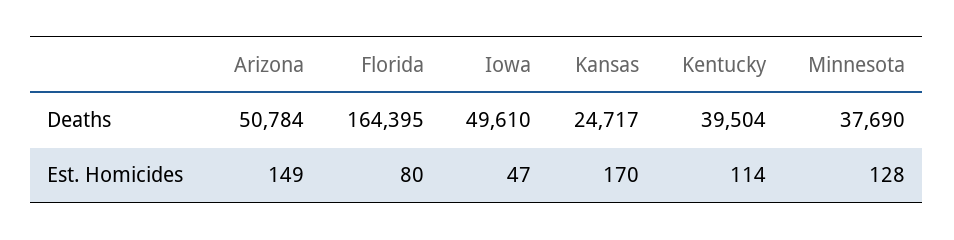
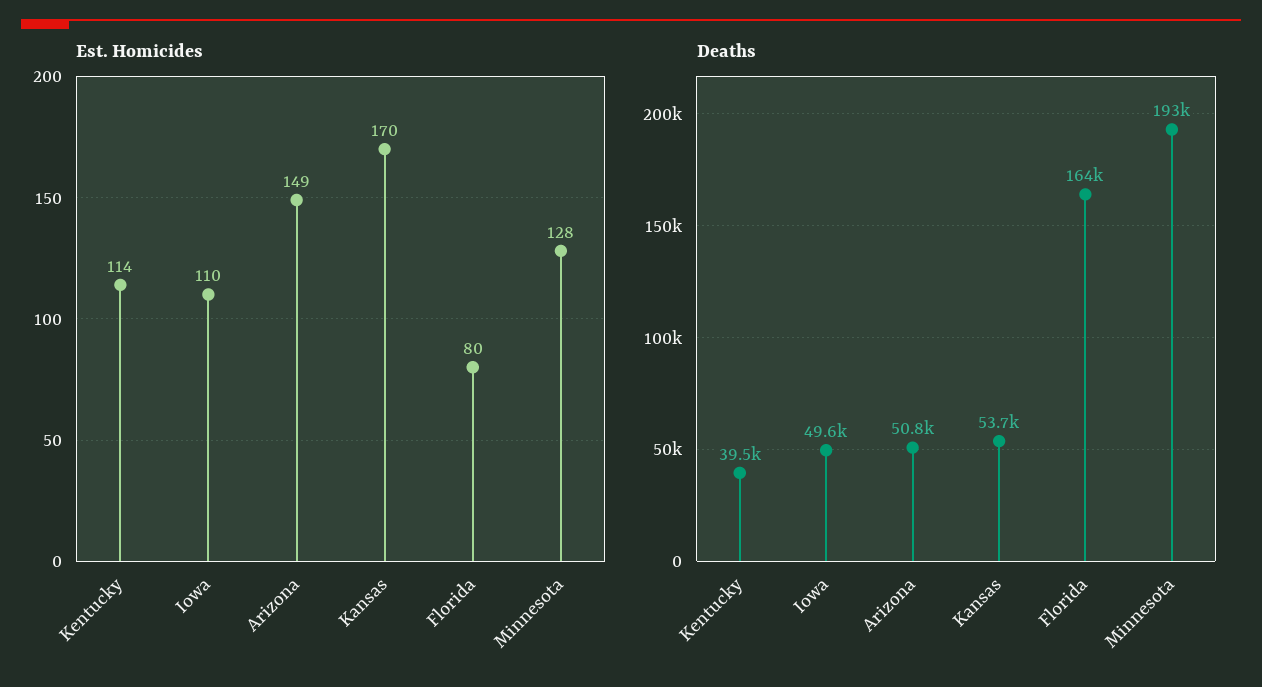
  {
    "Deaths": {
      "Arizona": 50784,
      "Florida": 164395,
      "Iowa": 49610,
-     "Kansas": 24717,
+     "Kansas": 53700,
      "Kentucky": 39504,
-     "Minnesota": 37690
+     "Minnesota": 193000
    },
    "Est. Homicides": {
      "Arizona": 149,
      "Florida": 80,
-     "Iowa": 47,
+     "Iowa": 110,
      "Kansas": 170,
      "Kentucky": 114,
      "Minnesota": 128
    }
  }

